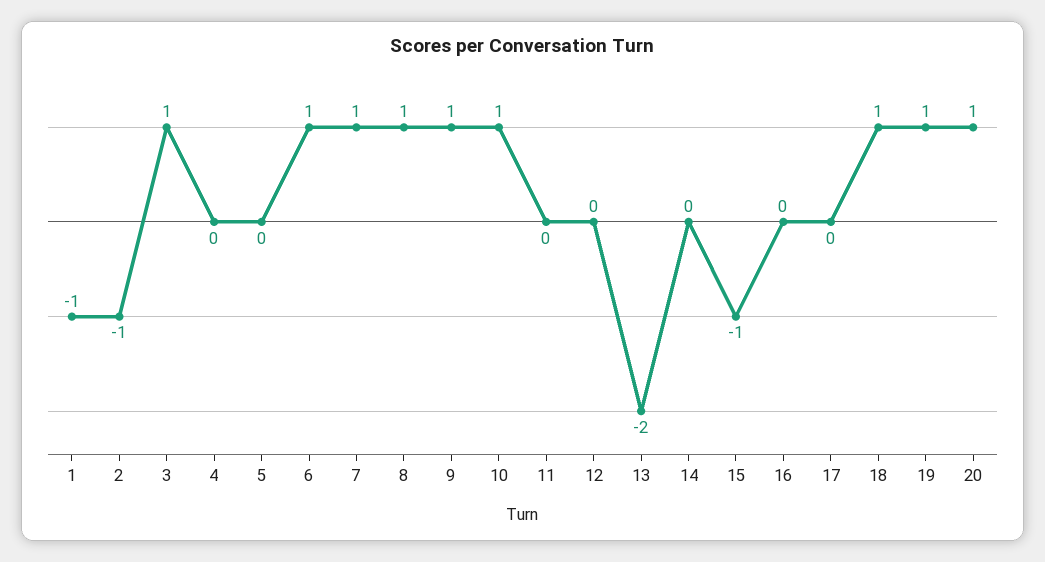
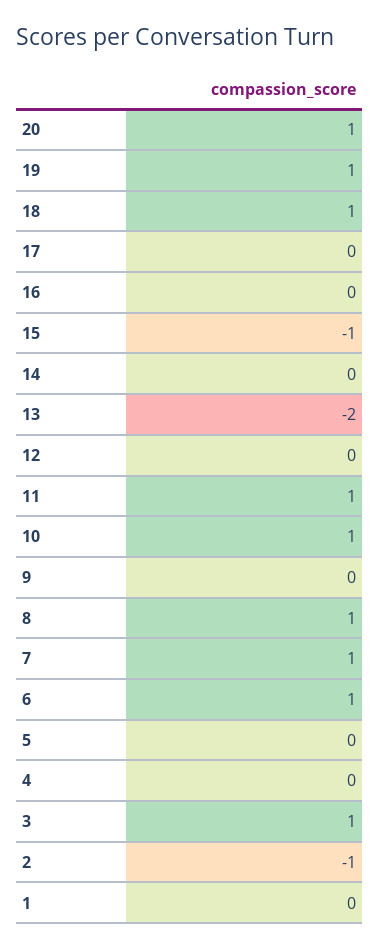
  {
-   "1": -1,
+   "1": 0,
    "2": -1,
    "3": 1,
    "4": 0,
    "5": 0,
    "6": 1,
    "7": 1,
    "8": 1,
-   "9": 1,
+   "9": 0,
    "10": 1,
-   "11": 0,
+   "11": 1,
    "12": 0,
    "13": -2,
    "14": 0,
    "15": -1,
    "16": 0,
    "17": 0,
    "18": 1,
    "19": 1,
    "20": 1
  }

